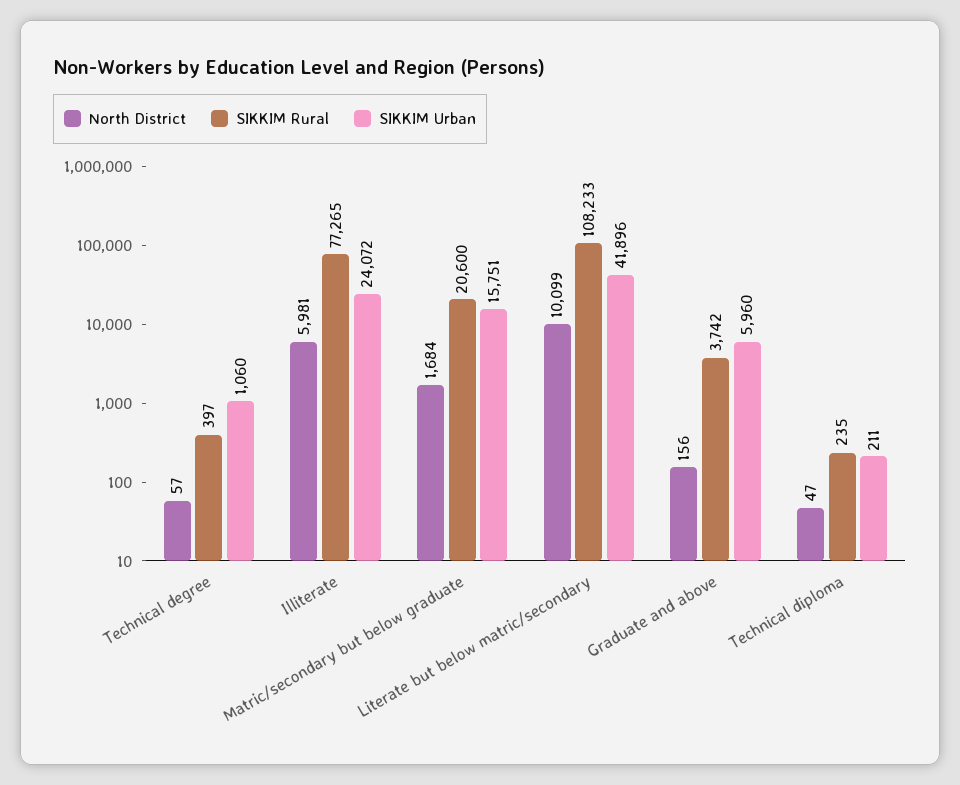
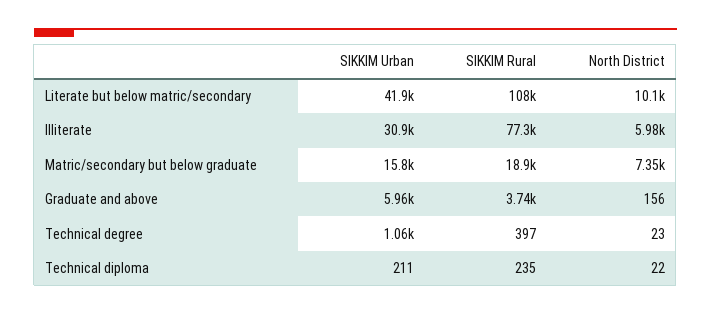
  {
    "North District": {
-     "Technical degree": 57,
+     "Technical degree": 23,
      "Illiterate": 5981,
-     "Matric/secondary but below graduate": 1684,
+     "Matric/secondary but below graduate": 7350,
      "Literate but below matric/secondary": 10099,
      "Graduate and above": 156,
-     "Technical diploma": 47
+     "Technical diploma": 22
    },
    "SIKKIM Rural": {
      "Technical degree": 397,
      "Illiterate": 77265,
-     "Matric/secondary but below graduate": 20600,
+     "Matric/secondary but below graduate": 18900,
      "Literate but below matric/secondary": 108233,
      "Graduate and above": 3742,
      "Technical diploma": 235
    },
    "SIKKIM Urban": {
      "Technical degree": 1060,
-     "Illiterate": 24072,
+     "Illiterate": 30900,
      "Matric/secondary but below graduate": 15751,
      "Literate but below matric/secondary": 41896,
      "Graduate and above": 5960,
      "Technical diploma": 211
    }
  }

